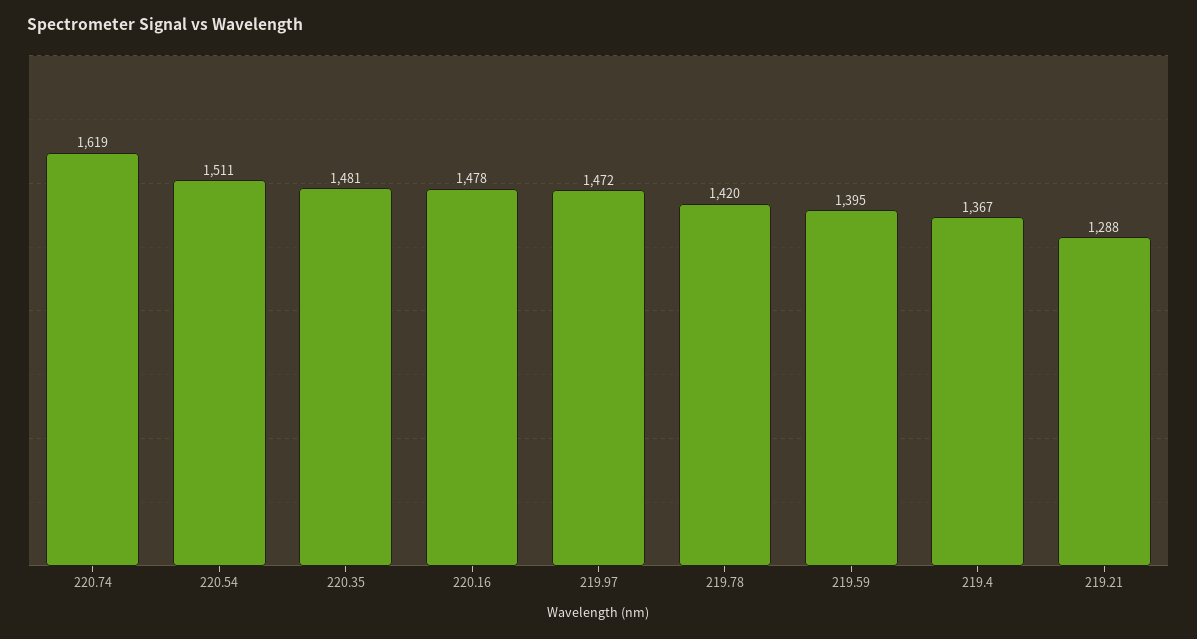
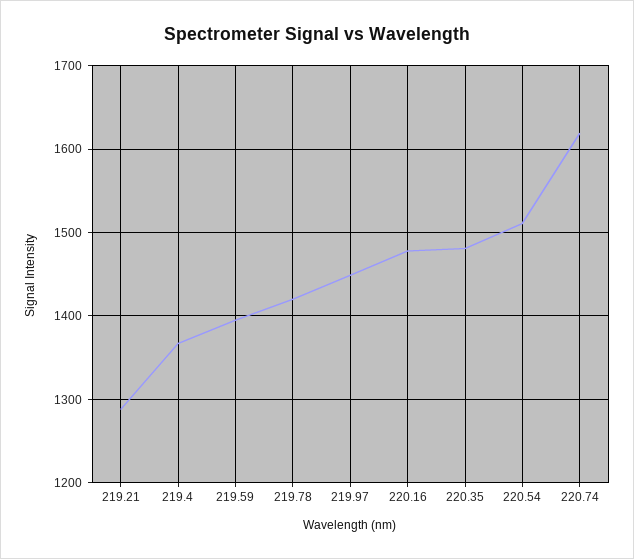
  {
    "220.74": 1619,
    "220.54": 1511,
    "220.35": 1481,
    "220.16": 1478,
-   "219.97": 1472,
+   "219.97": 1450,
    "219.78": 1420,
    "219.59": 1395,
    "219.4": 1367,
    "219.21": 1288
  }

